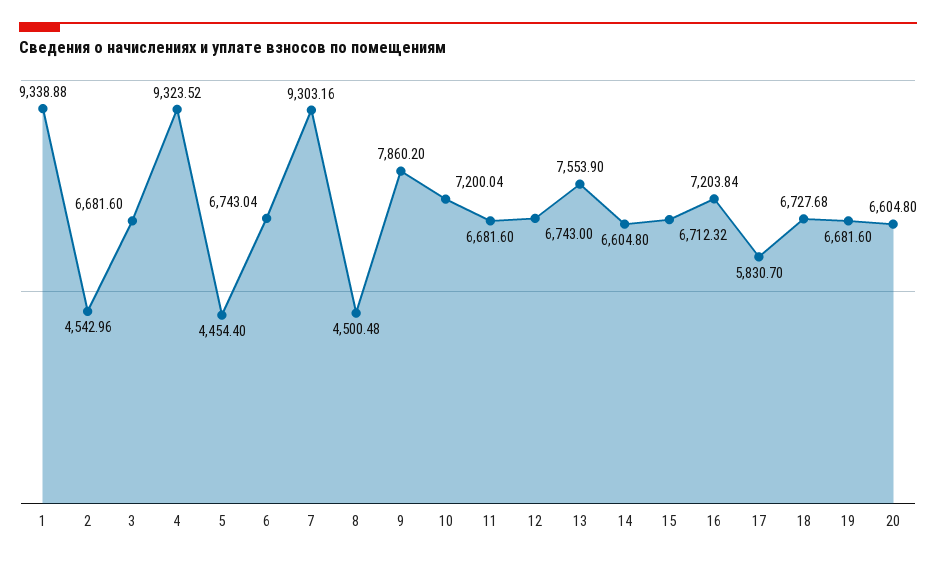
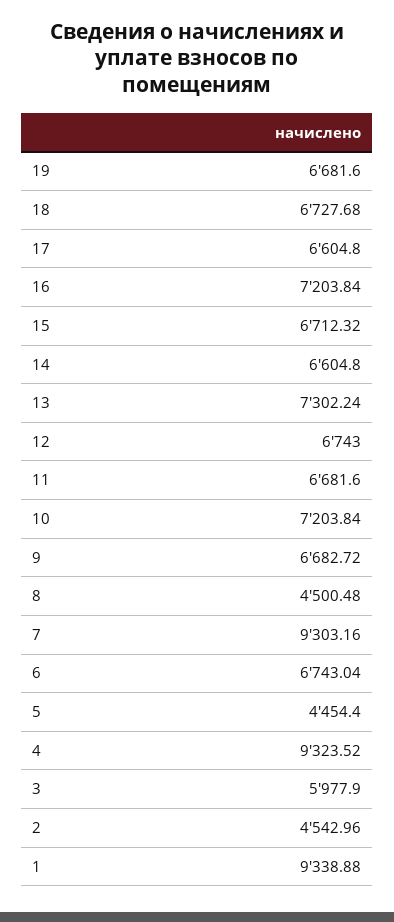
  {
    "1": 9338.88,
    "2": 4542.96,
-   "3": 6681.6,
+   "3": 5977.9,
    "4": 9323.52,
    "5": 4454.4,
    "6": 6743.04,
    "7": 9303.16,
    "8": 4500.48,
-   "9": 7860.2,
+   "9": 6682.72,
-   "10": 7200.04,
+   "10": 7203.84,
    "11": 6681.6,
    "12": 6743,
-   "13": 7553.9,
+   "13": 7302.24,
    "14": 6604.8,
    "15": 6712.32,
    "16": 7203.84,
-   "17": 5830.7,
+   "17": 6604.8,
    "18": 6727.68,
-   "19": 6681.6,
+   "19": 6681.6
-   "20": 6604.8
  }

